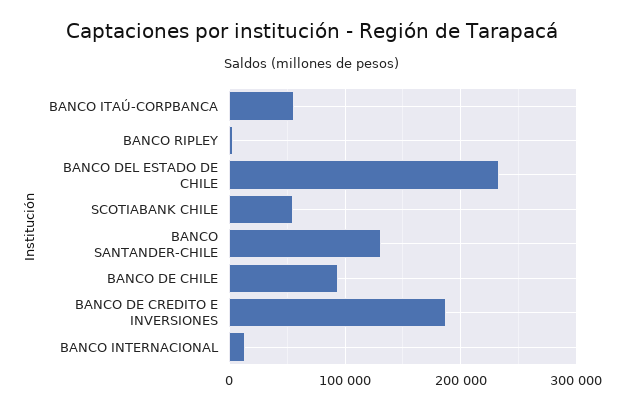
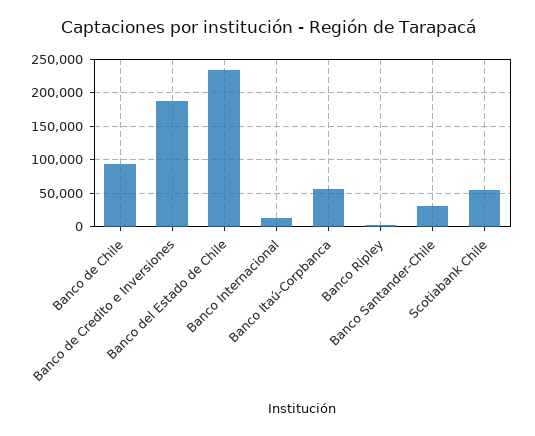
  {
    "BANCO ITAÚ-CORPBANCA": 60000,
    "BANCO RIPLEY": 0,
    "BANCO DEL ESTADO DE CHILE": 230000,
    "SCOTIABANK CHILE": 50000,
-   "BANCO SANTANDER-CHILE": 130000,
+   "BANCO SANTANDER-CHILE": 30000,
    "BANCO DE CHILE": 90000,
    "BANCO DE CREDITO E INVERSIONES": 190000,
    "BANCO INTERNACIONAL": 10000
  }

